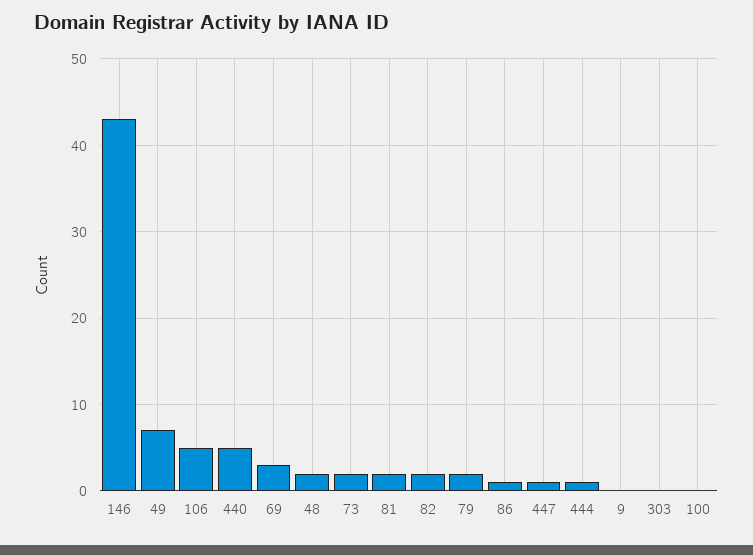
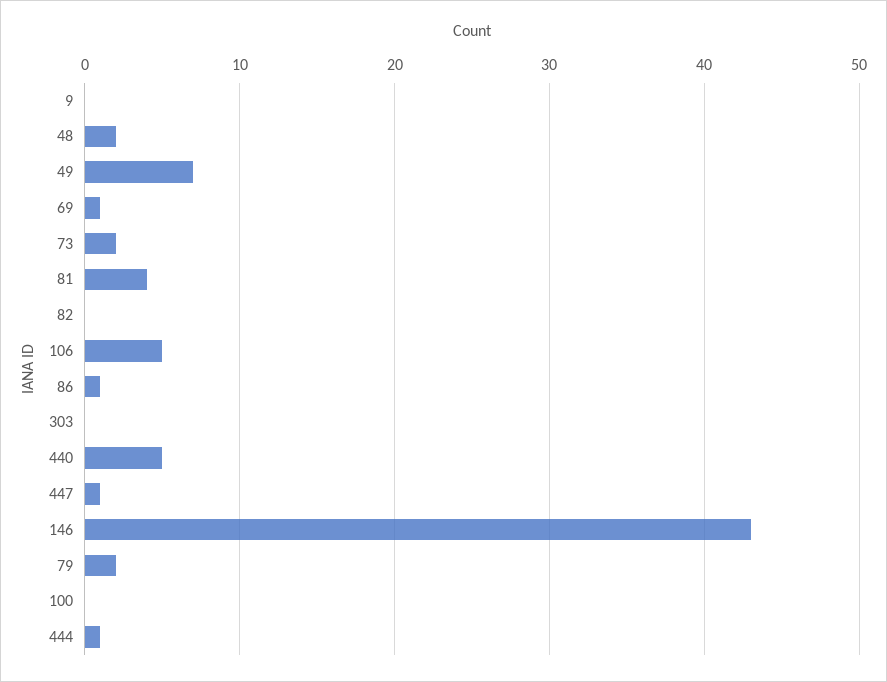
  {
    "146": 43,
    "49": 7,
    "106": 5,
    "440": 5,
-   "69": 3,
+   "69": 1,
    "48": 2,
    "73": 2,
-   "81": 2,
+   "81": 4,
-   "82": 2,
+   "82": 0,
    "79": 2,
    "86": 1,
    "447": 1,
    "444": 1,
    "9": 0,
    "303": 0,
    "100": 0
  }

